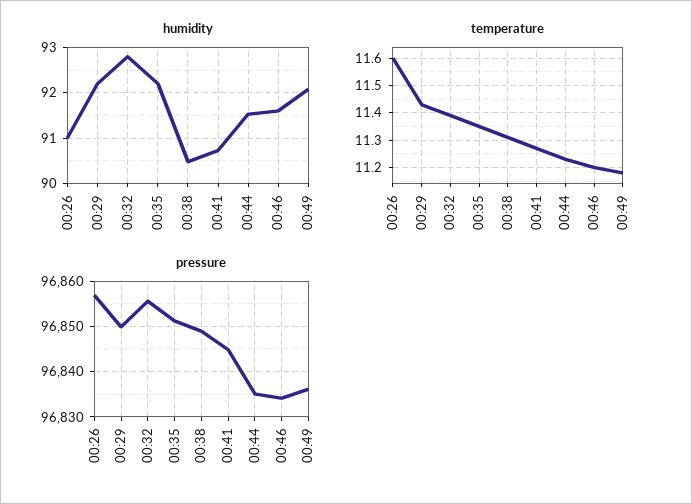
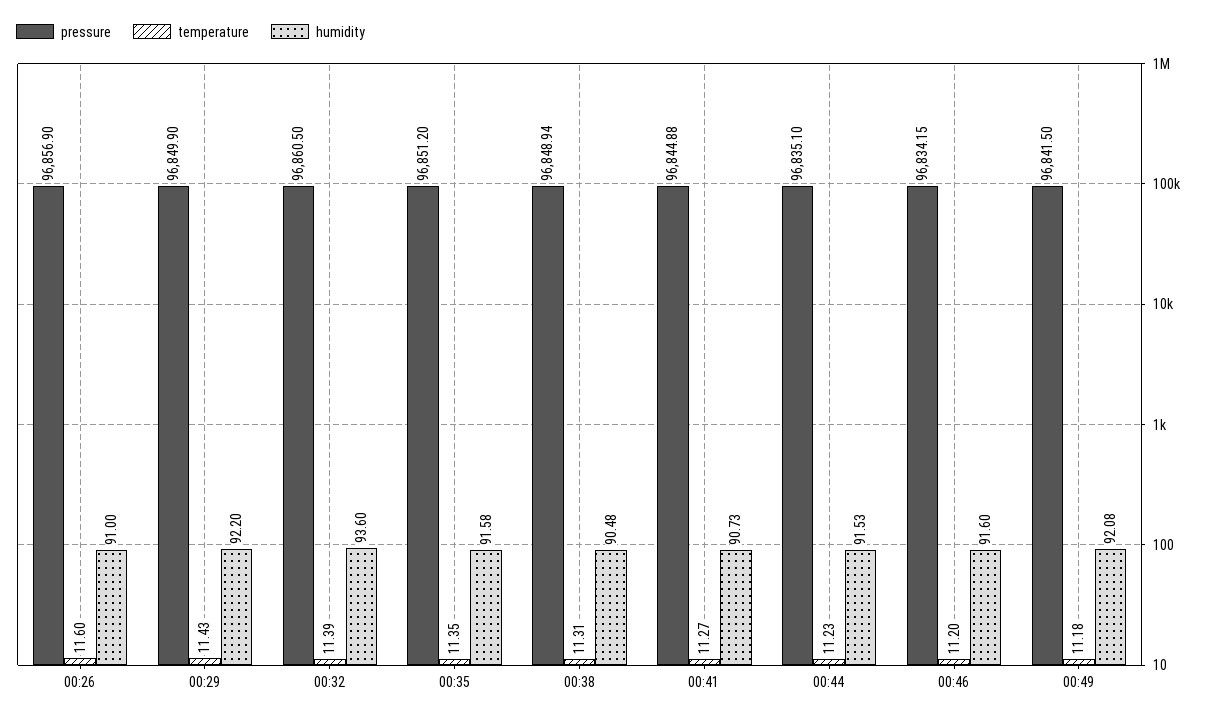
  {
    "humidity": {
      "00:26": 91,
      "00:29": 92.2,
-     "00:32": 92.8,
+     "00:32": 93.6,
-     "00:35": 92.2,
+     "00:35": 91.58,
      "00:38": 90.48,
      "00:41": 90.73,
      "00:44": 91.53,
      "00:46": 91.6,
      "00:49": 92.08
    },
    "temperature": {
      "00:26": 11.6,
      "00:29": 11.43,
      "00:32": 11.39,
      "00:35": 11.35,
      "00:38": 11.31,
      "00:41": 11.27,
      "00:44": 11.23,
      "00:46": 11.2,
      "00:49": 11.18
    },
    "pressure": {
      "00:26": 96856.9,
      "00:29": 96849.9,
-     "00:32": 96856,
+     "00:32": 96860.5,
      "00:35": 96851.2,
      "00:38": 96848.94,
      "00:41": 96844.88,
      "00:44": 96835.1,
      "00:46": 96834.15,
-     "00:49": 96836
+     "00:49": 96841.5
    }
  }

